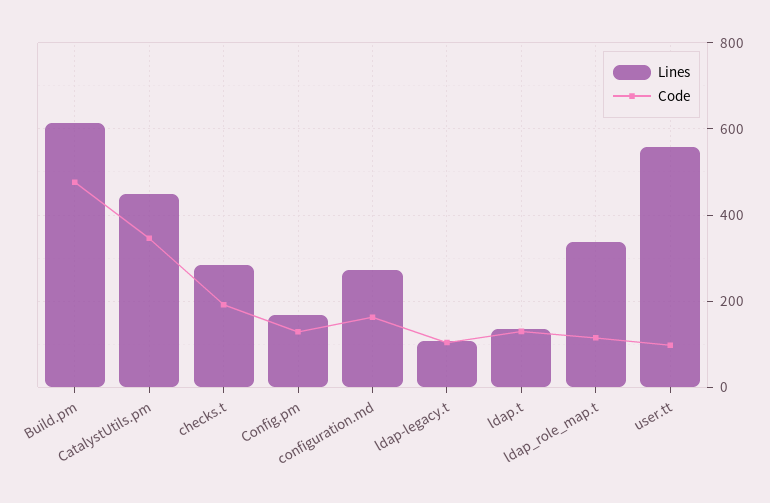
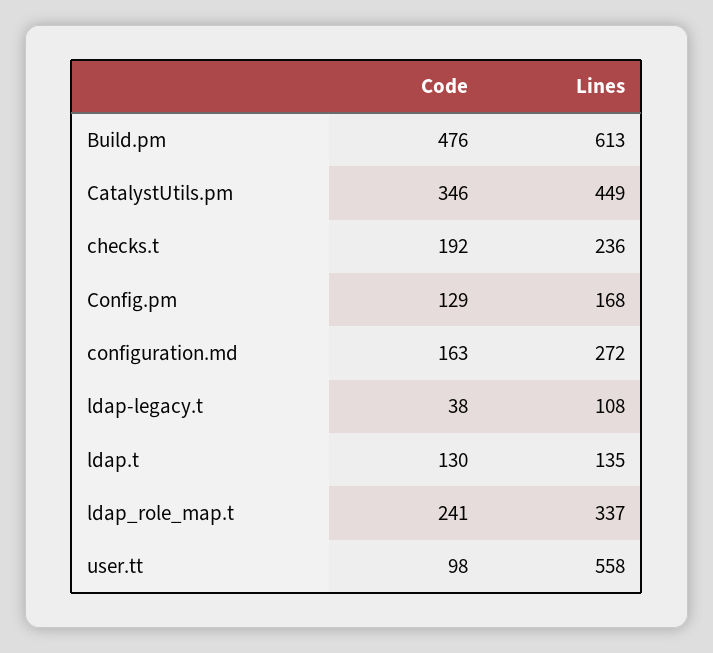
  {
    "Lines": {
      "Build.pm": 613,
      "CatalystUtils.pm": 449,
-     "checks.t": 280,
+     "checks.t": 236,
      "Config.pm": 168,
      "configuration.md": 272,
      "ldap-legacy.t": 108,
      "ldap.t": 135,
      "ldap_role_map.t": 337,
      "user.tt": 558
    },
    "Code": {
      "Build.pm": 476,
      "CatalystUtils.pm": 346,
      "checks.t": 192,
      "Config.pm": 129,
      "configuration.md": 163,
-     "ldap-legacy.t": 100,
+     "ldap-legacy.t": 38,
      "ldap.t": 130,
-     "ldap_role_map.t": 120,
+     "ldap_role_map.t": 241,
      "user.tt": 98
    }
  }

